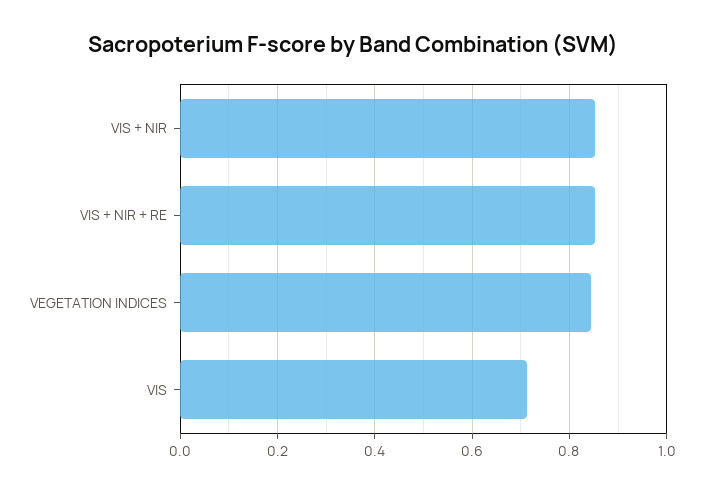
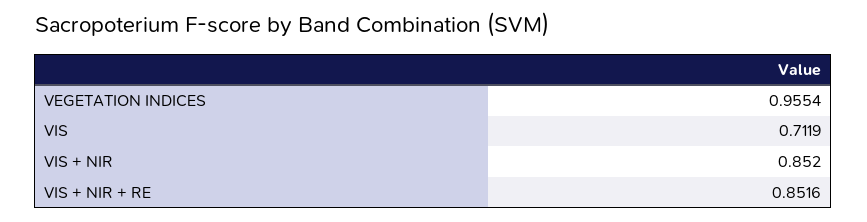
  {
    "VIS + NIR": 0.852,
    "VIS + NIR + RE": 0.8516,
-   "VEGETATION INDICES": 0.84,
+   "VEGETATION INDICES": 0.9554,
    "VIS": 0.7119
  }

